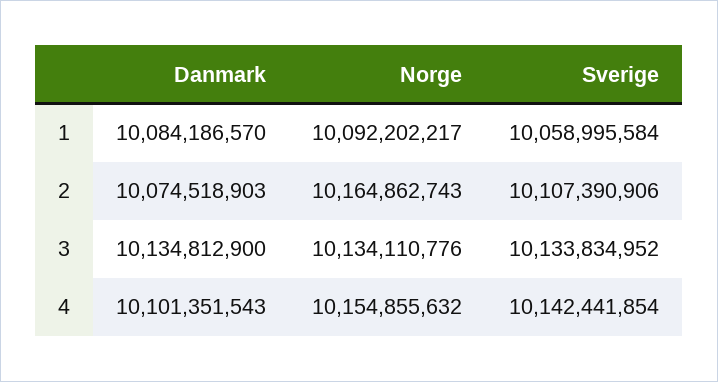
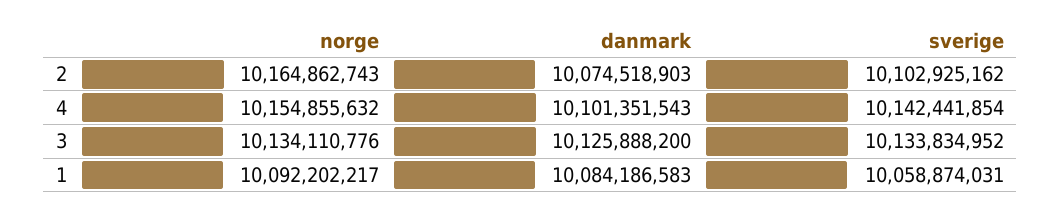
  {
    "Danmark": {
-     "1": 10084186570,
+     "1": 10084186583,
      "2": 10074518903,
-     "3": 10134812900,
+     "3": 10125888200,
      "4": 10101351543
    },
    "Norge": {
      "1": 10092202217,
      "2": 10164862743,
      "3": 10134110776,
      "4": 10154855632
    },
    "Sverige": {
-     "1": 10058995584,
+     "1": 10058874031,
-     "2": 10107390906,
+     "2": 10102925162,
      "3": 10133834952,
      "4": 10142441854
    }
  }

